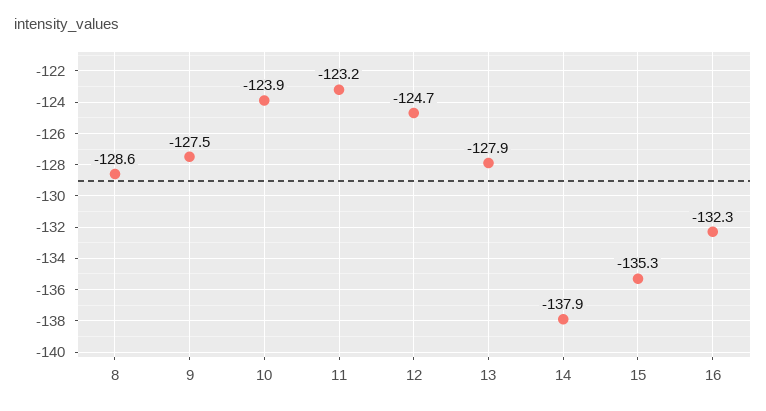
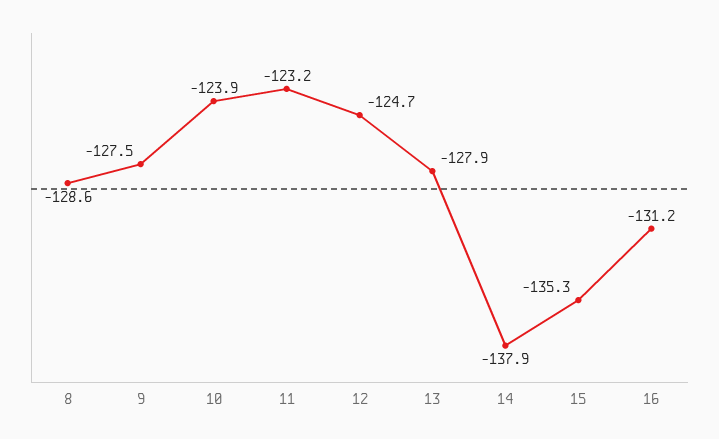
  {
    "8": -128.6,
    "9": -127.5,
    "10": -123.9,
    "11": -123.2,
    "12": -124.7,
    "13": -127.9,
    "14": -137.9,
    "15": -135.3,
-   "16": -132.3
+   "16": -131.2
  }

